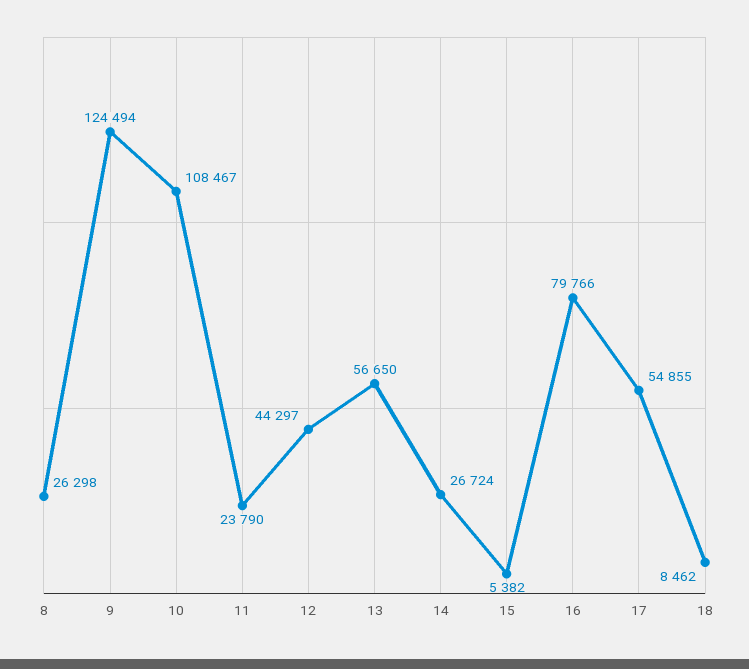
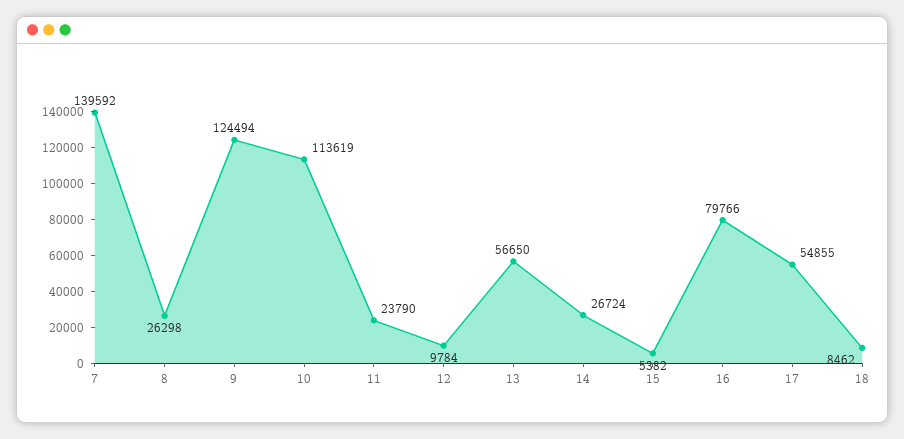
  {
    "8": 26298,
    "9": 124494,
-   "10": 108467,
+   "10": 113619,
    "11": 23790,
-   "12": 44297,
+   "12": 9784,
    "13": 56650,
    "14": 26724,
    "15": 5382,
    "16": 79766,
    "17": 54855,
-   "18": 8462
+   "18": 8462,
+   "7": 139592
  }

